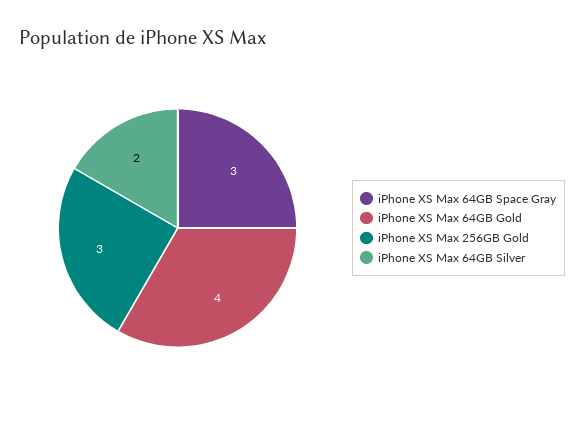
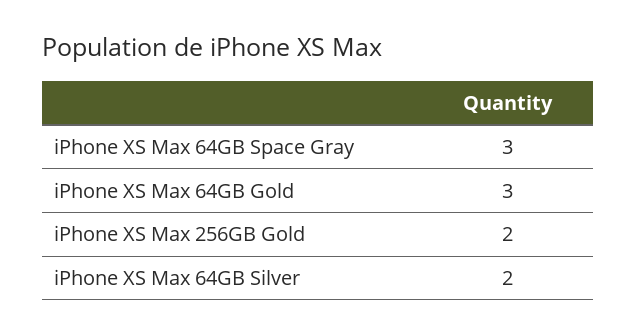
  {
    "iPhone XS Max 64GB Space Gray": 3,
-   "iPhone XS Max 64GB Gold": 4,
+   "iPhone XS Max 64GB Gold": 3,
-   "iPhone XS Max 256GB Gold": 3,
+   "iPhone XS Max 256GB Gold": 2,
    "iPhone XS Max 64GB Silver": 2
  }

